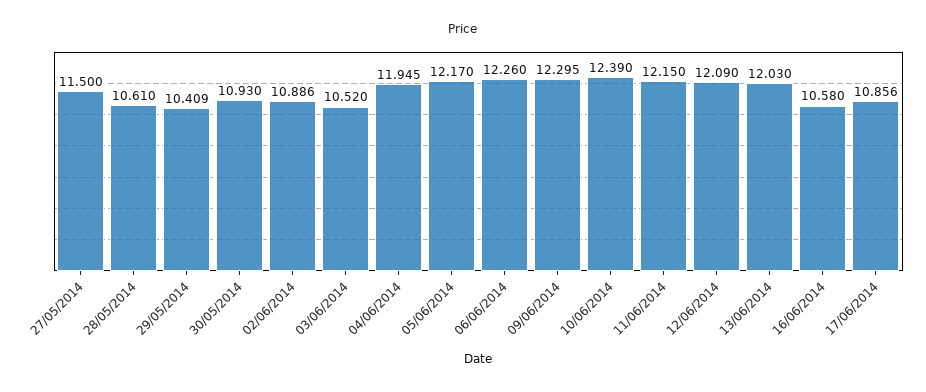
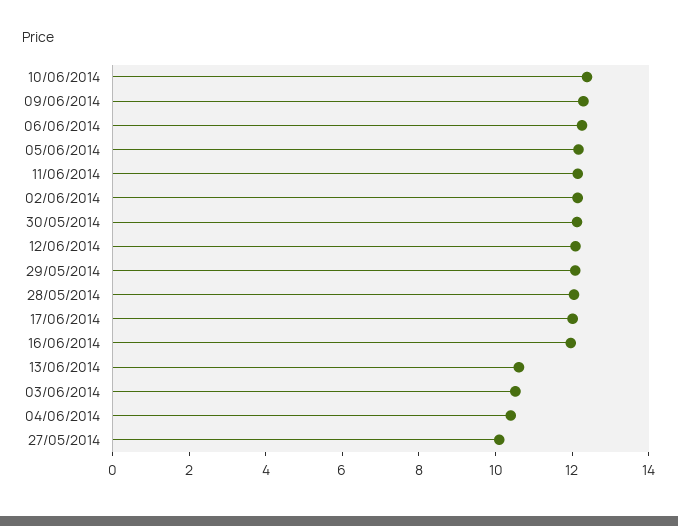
  {
-   "27/05/2014": 11.5,
+   "27/05/2014": 10,
-   "28/05/2014": 10.61,
+   "28/05/2014": 12,
-   "29/05/2014": 10.409,
+   "29/05/2014": 12,
-   "30/05/2014": 10.93,
+   "30/05/2014": 12,
-   "02/06/2014": 10.886,
+   "02/06/2014": 12,
    "03/06/2014": 10.52,
-   "04/06/2014": 11.945,
+   "04/06/2014": 10.5,
    "05/06/2014": 12.17,
    "06/06/2014": 12.26,
    "09/06/2014": 12.295,
    "10/06/2014": 12.39,
    "11/06/2014": 12.15,
    "12/06/2014": 12.09,
-   "13/06/2014": 12.03,
+   "13/06/2014": 10.5,
-   "16/06/2014": 10.58,
+   "16/06/2014": 12,
-   "17/06/2014": 10.856
+   "17/06/2014": 12
  }

